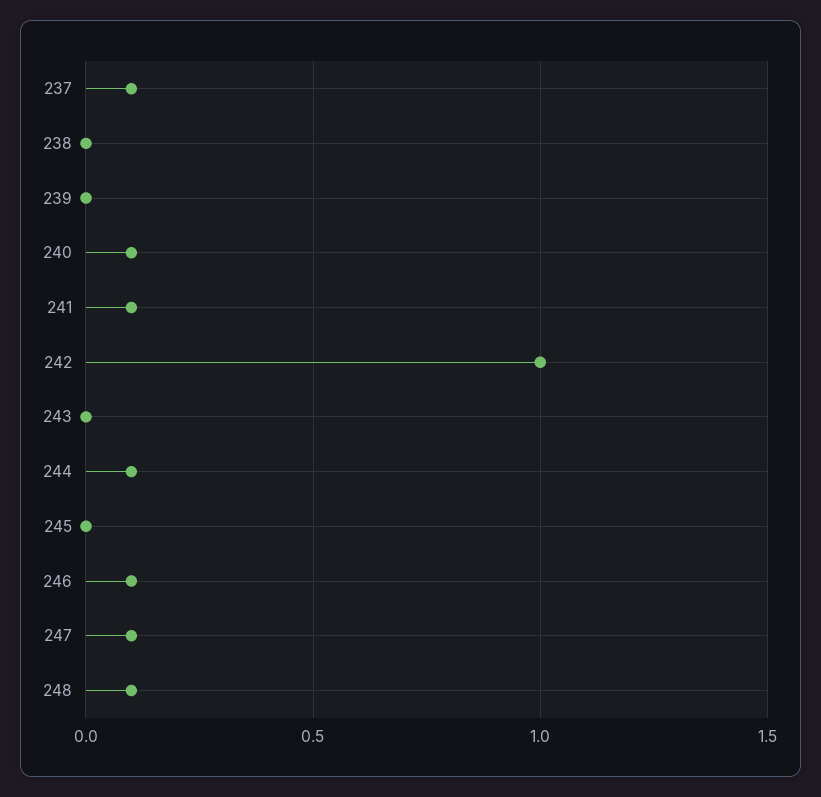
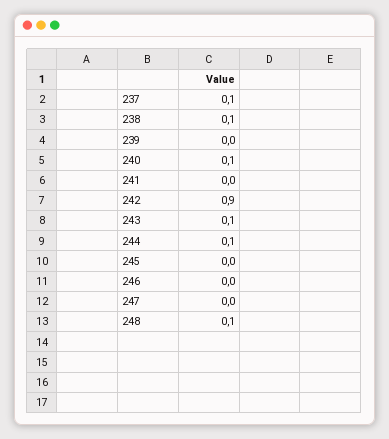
  {
    "237": 0.1,
-   "238": 0,
+   "238": 0.1,
    "239": 0,
    "240": 0.1,
-   "241": 0.1,
+   "241": 0,
-   "242": 1,
+   "242": 0.9,
-   "243": 0,
+   "243": 0.1,
    "244": 0.1,
    "245": 0,
-   "246": 0.1,
+   "246": 0,
-   "247": 0.1,
+   "247": 0,
    "248": 0.1
  }

